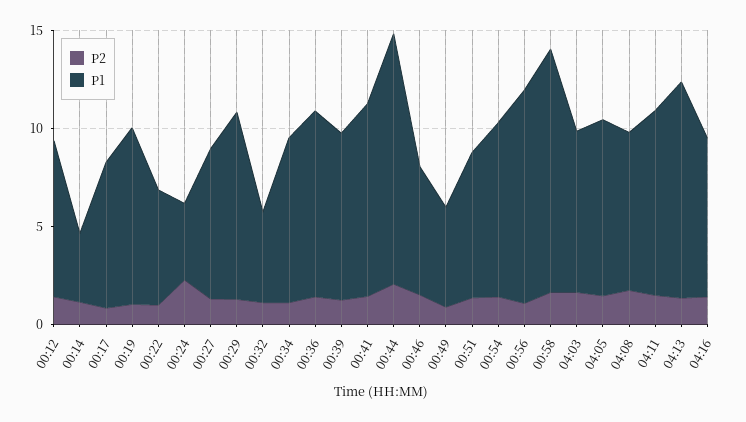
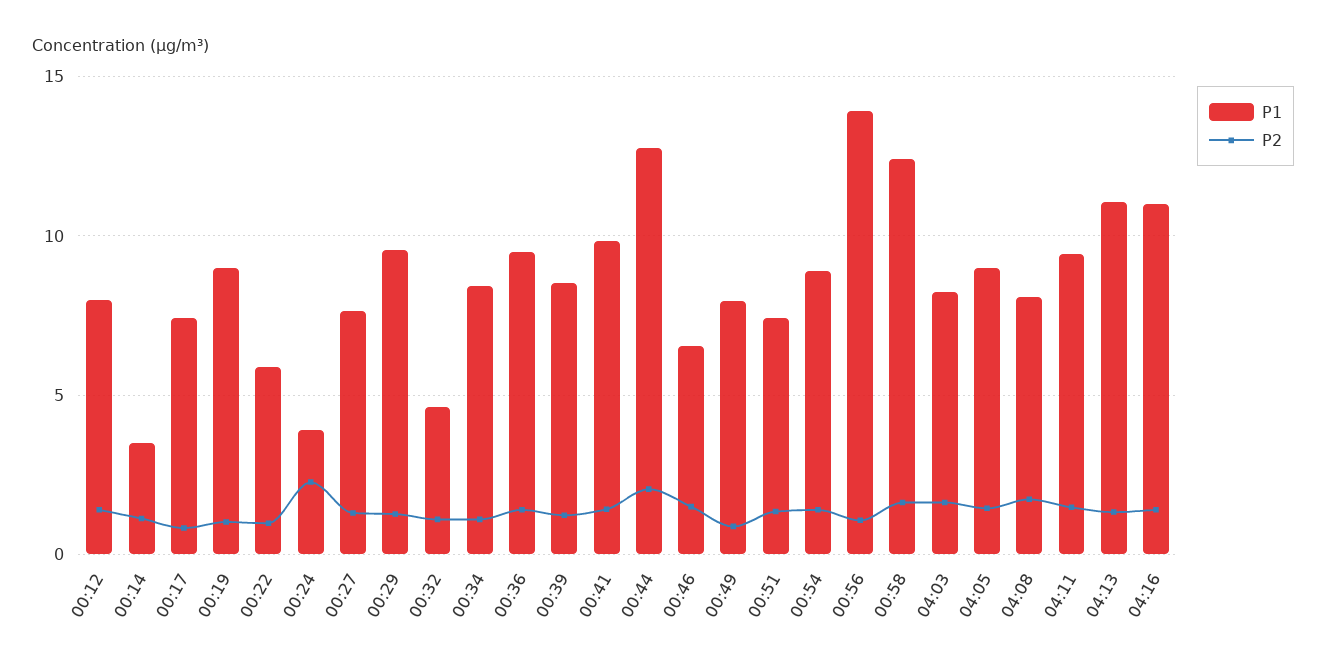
  {
    "P2": {
      "00:12": 1.5,
      "00:14": 1,
      "00:17": 1,
      "00:19": 1,
      "00:22": 1,
      "00:24": 2.5,
      "00:27": 1.5,
      "00:29": 1.5,
      "00:32": 1,
      "00:34": 1,
      "00:36": 1.5,
      "00:39": 1,
      "00:41": 1.5,
      "00:44": 2,
      "00:46": 1.5,
      "00:49": 1,
      "00:51": 1.5,
      "00:54": 1.5,
      "00:56": 1,
      "00:58": 1.5,
      "04:03": 1.5,
      "04:05": 1.5,
      "04:08": 1.5,
      "04:11": 1.5,
      "04:13": 1.5,
      "04:16": 1.5
    },
    "P1": {
      "00:12": 8,
      "00:14": 3.5,
      "00:17": 7.5,
      "00:19": 9,
      "00:22": 6,
      "00:24": 4,
      "00:27": 7.5,
      "00:29": 9.5,
      "00:32": 4.5,
      "00:34": 8.5,
      "00:36": 9.5,
      "00:39": 8.5,
      "00:41": 10,
      "00:44": 13,
      "00:46": 6.5,
-     "00:49": 5,
+     "00:49": 8,
      "00:51": 7.5,
      "00:54": 9,
-     "00:56": 11,
+     "00:56": 14,
      "00:58": 12.5,
      "04:03": 8,
      "04:05": 9,
      "04:08": 8,
      "04:11": 9.5,
      "04:13": 11,
-     "04:16": 8
+     "04:16": 11
    }
  }

